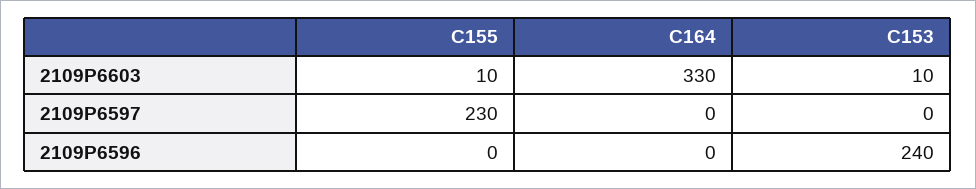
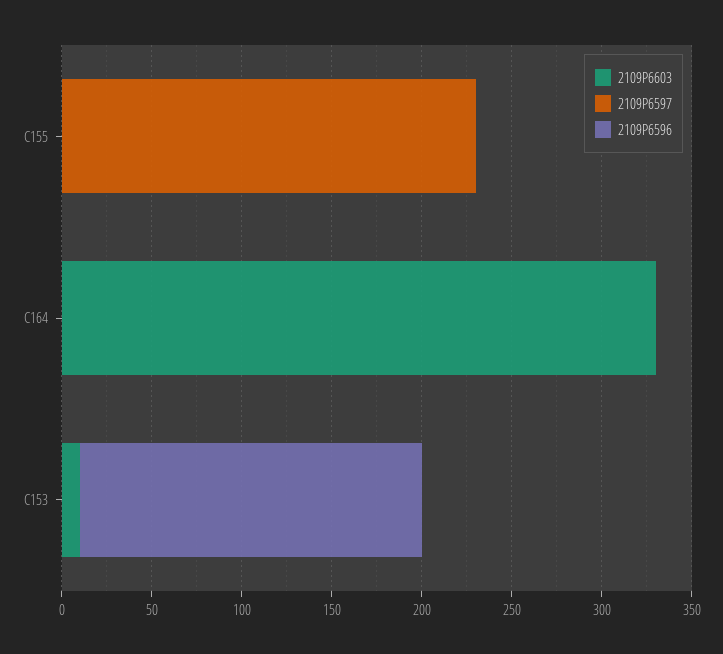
  {
    "2109P6603": {
-     "C155": 10,
+     "C155": 0,
      "C164": 330,
      "C153": 10
    },
    "2109P6597": {
      "C155": 230,
      "C164": 0,
      "C153": 0
    },
    "2109P6596": {
      "C155": 0,
      "C164": 0,
-     "C153": 240
+     "C153": 190
    }
  }

